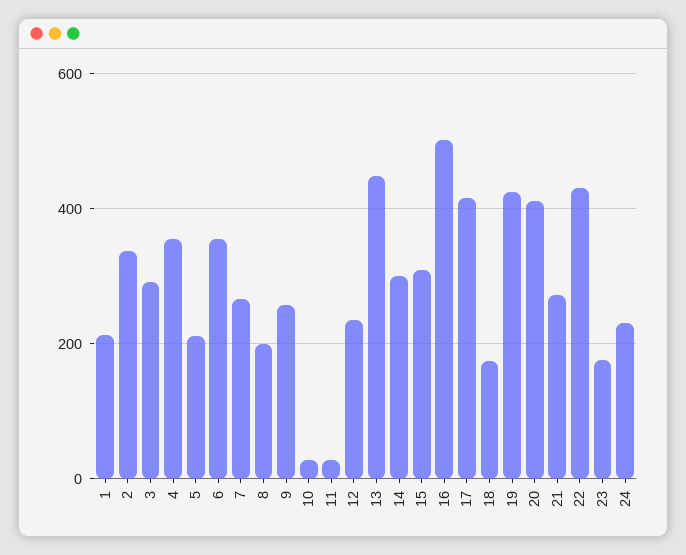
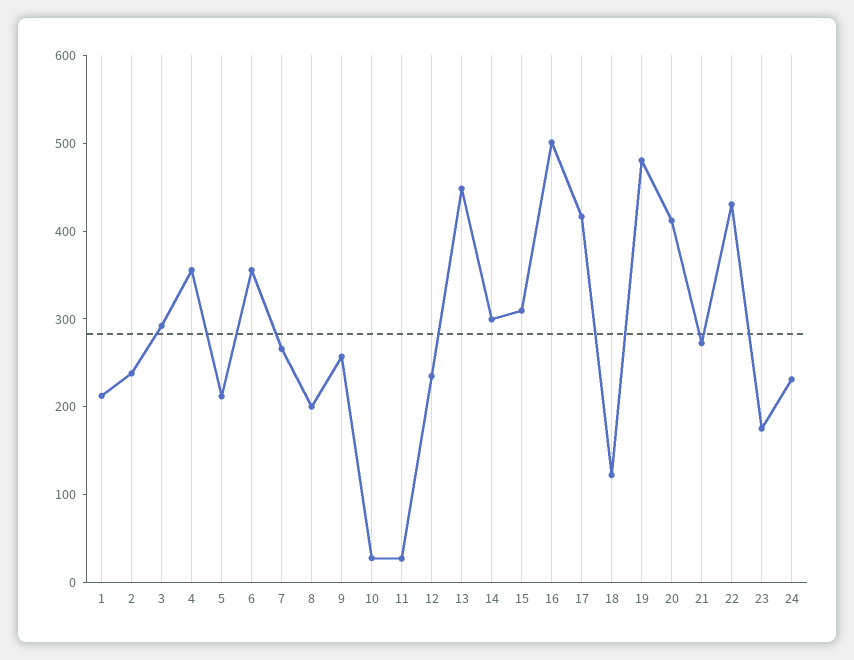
  {
    "1": 220,
-   "2": 340,
+   "2": 240,
    "3": 300,
    "4": 360,
    "5": 220,
    "6": 360,
    "7": 260,
    "8": 200,
    "9": 260,
    "10": 20,
    "11": 20,
    "12": 240,
    "13": 440,
    "14": 300,
    "15": 300,
    "16": 500,
    "17": 420,
-   "18": 180,
+   "18": 120,
-   "19": 420,
+   "19": 480,
    "20": 420,
    "21": 280,
    "22": 440,
    "23": 180,
    "24": 240
  }

